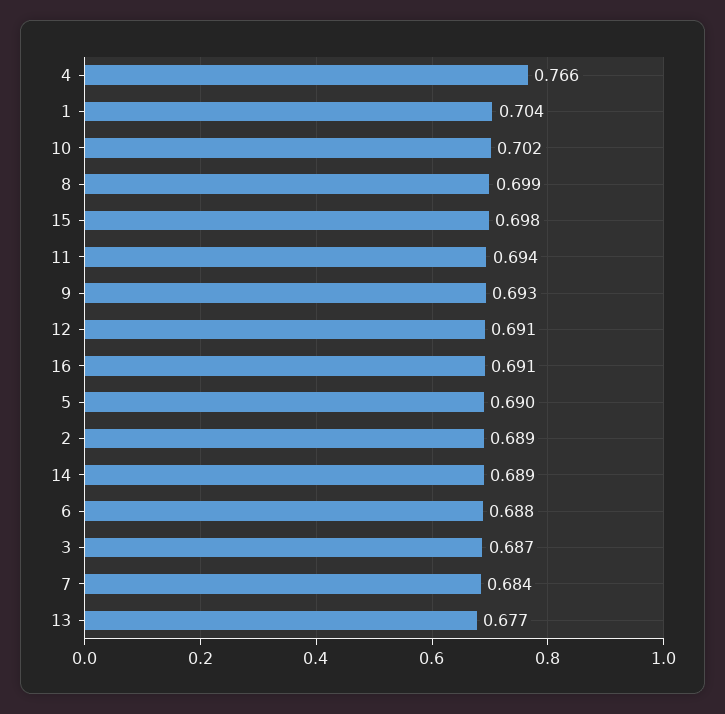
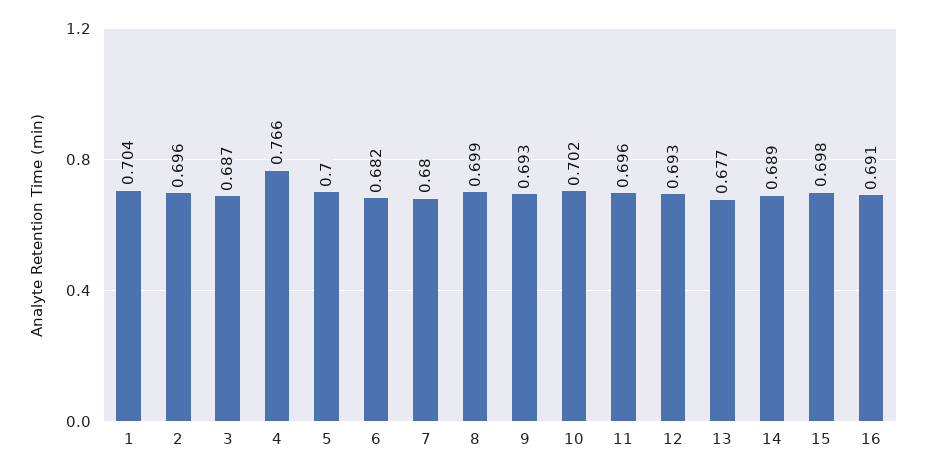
  {
    "4": 0.766,
    "1": 0.704,
    "10": 0.702,
    "8": 0.699,
    "15": 0.698,
-   "11": 0.694,
+   "11": 0.696,
    "9": 0.693,
-   "12": 0.691,
+   "12": 0.693,
    "16": 0.691,
-   "5": 0.69,
+   "5": 0.7,
-   "2": 0.689,
+   "2": 0.696,
    "14": 0.689,
-   "6": 0.688,
+   "6": 0.682,
    "3": 0.687,
-   "7": 0.684,
+   "7": 0.68,
    "13": 0.677
  }

